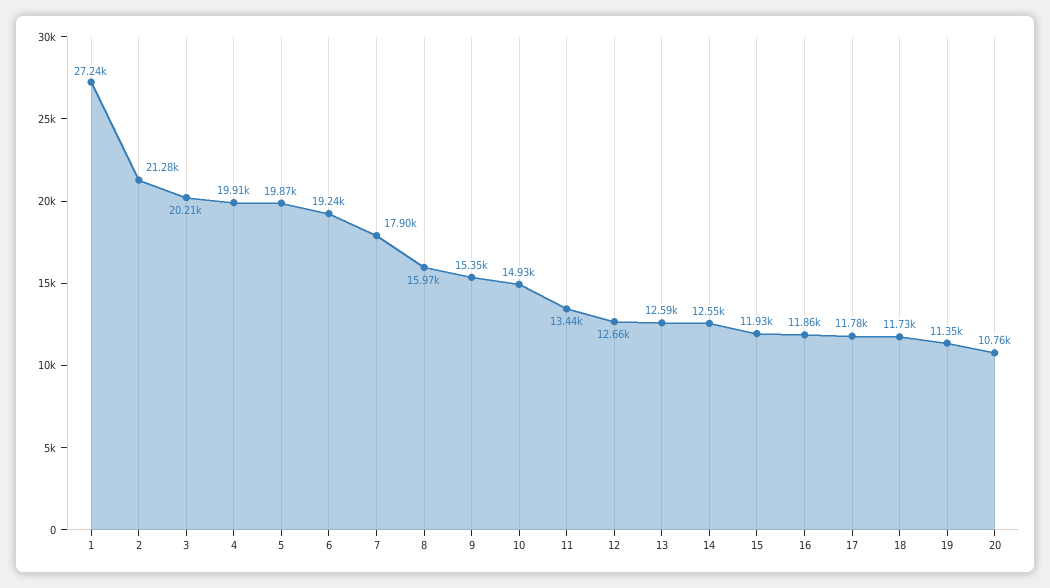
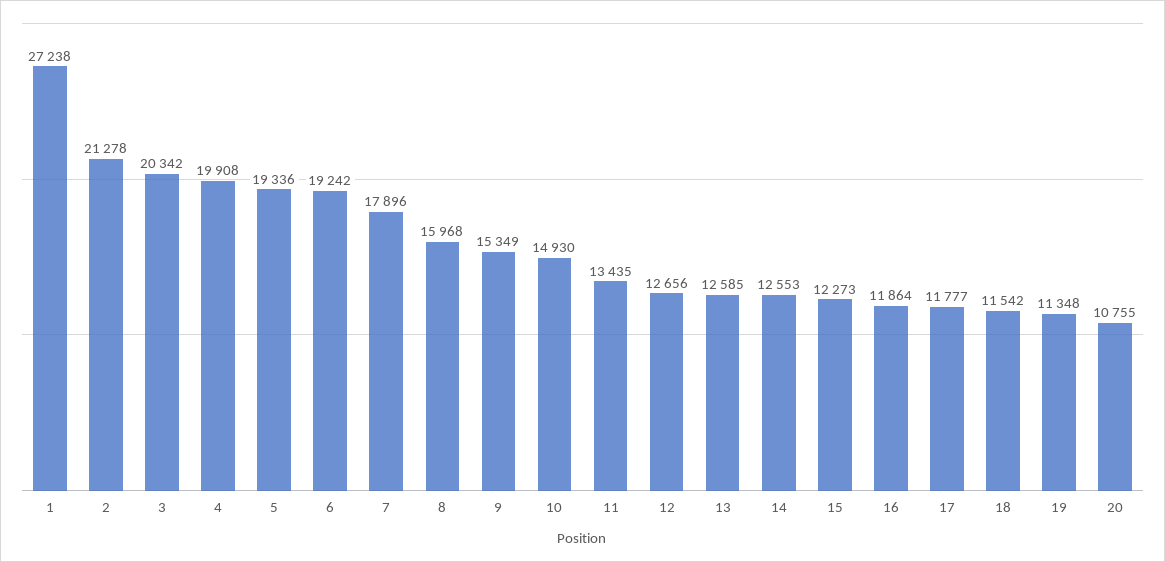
  {
    "1": 27238,
    "2": 21278,
-   "3": 20210,
+   "3": 20342,
    "4": 19908,
-   "5": 19870,
+   "5": 19336,
    "6": 19242,
    "7": 17896,
    "8": 15968,
    "9": 15349,
    "10": 14930,
    "11": 13435,
    "12": 12656,
    "13": 12585,
    "14": 12553,
-   "15": 11930,
+   "15": 12273,
    "16": 11864,
    "17": 11777,
-   "18": 11730,
+   "18": 11542,
    "19": 11348,
    "20": 10755
  }

